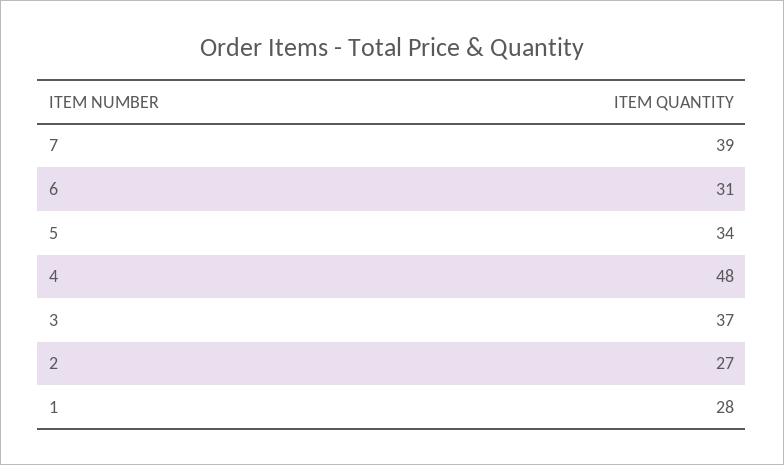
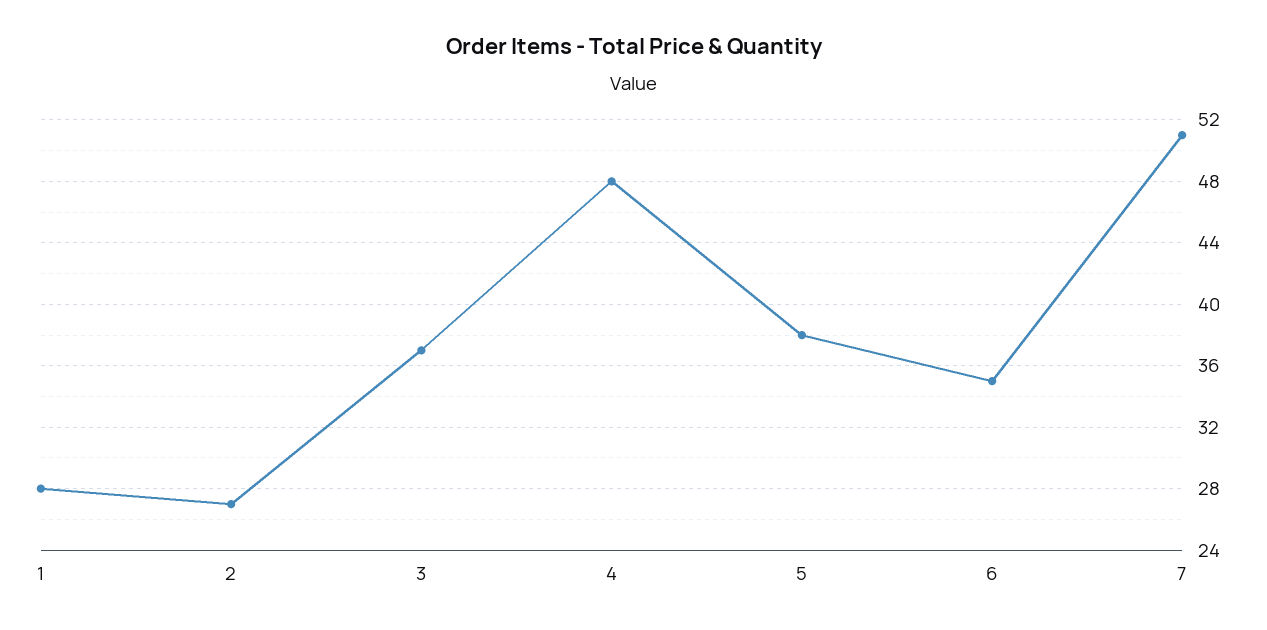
  {
-   "7": 39,
+   "7": 51,
-   "6": 31,
+   "6": 35,
-   "5": 34,
+   "5": 38,
    "4": 48,
    "3": 37,
    "2": 27,
    "1": 28
  }

